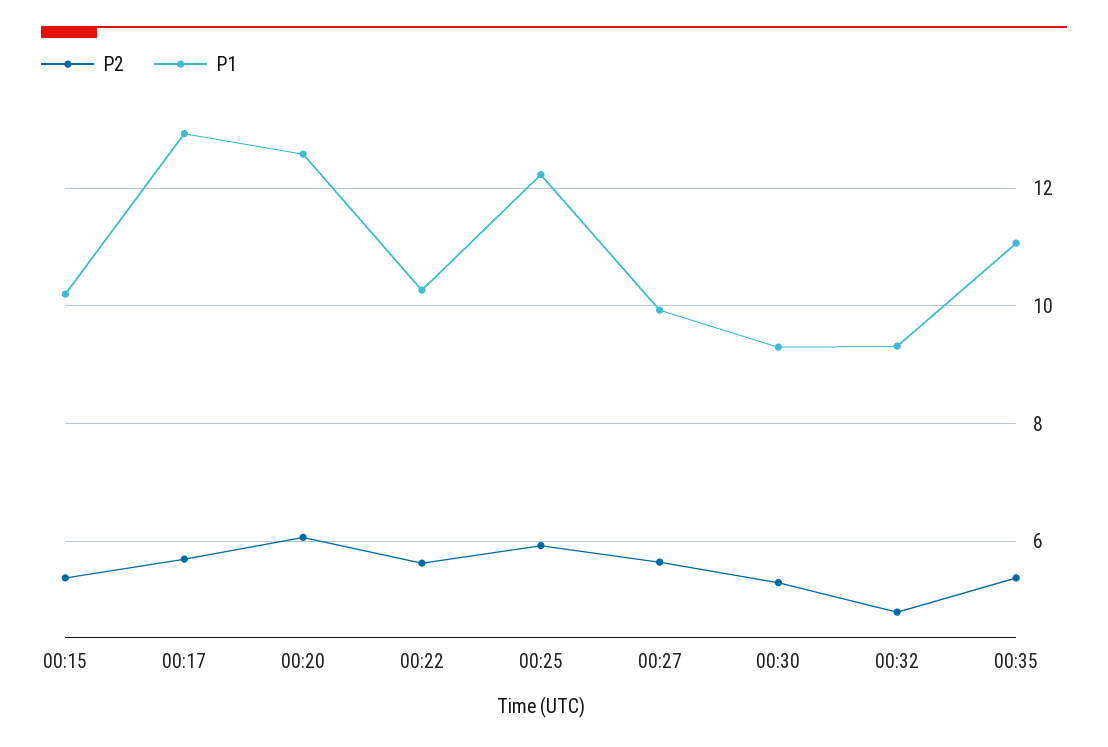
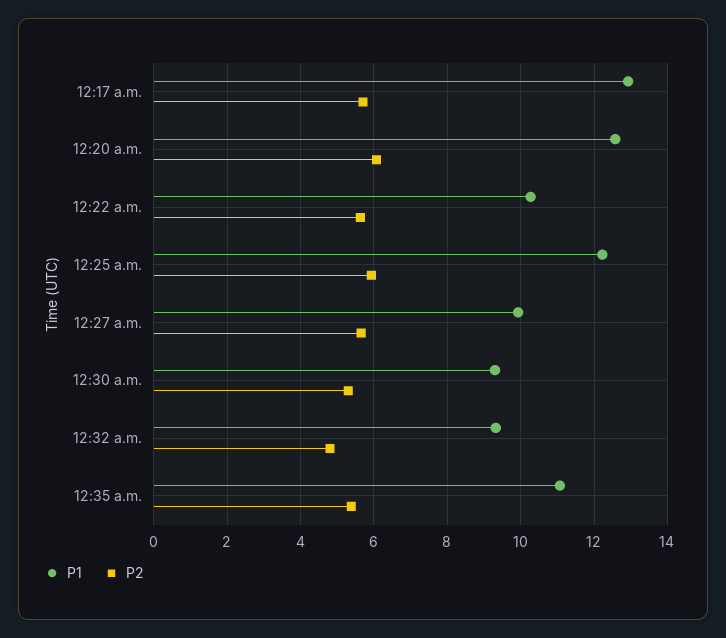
  {
    "P2": {
-     "00:15": 5.4,
      "00:17": 5.8,
      "00:20": 6,
      "00:22": 5.6,
      "00:25": 6,
      "00:27": 5.6,
      "00:30": 5.4,
      "00:32": 4.8,
      "00:35": 5.4
    },
    "P1": {
-     "00:15": 10.2,
      "00:17": 13,
      "00:20": 12.6,
      "00:22": 10.2,
      "00:25": 12.2,
      "00:27": 10,
      "00:30": 9.4,
      "00:32": 9.4,
      "00:35": 11
    }
  }

